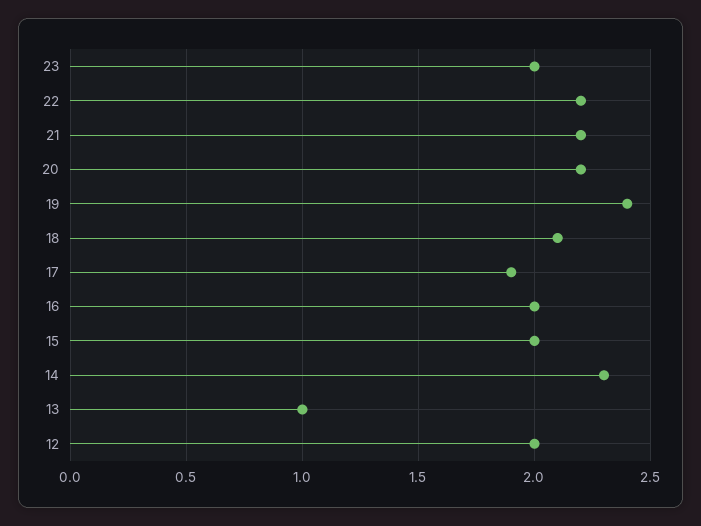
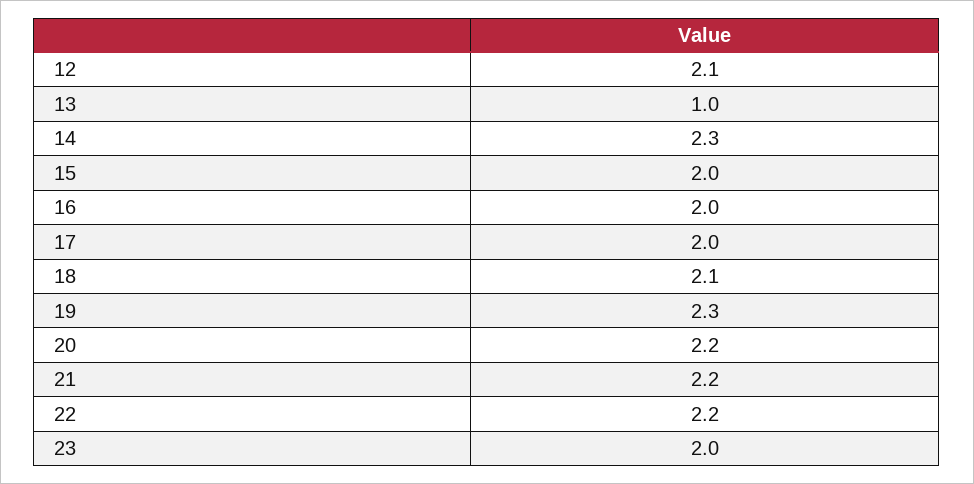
  {
    "23": 2,
    "22": 2.2,
    "21": 2.2,
    "20": 2.2,
-   "19": 2.4,
+   "19": 2.3,
    "18": 2.1,
-   "17": 1.9,
+   "17": 2,
    "16": 2,
    "15": 2,
    "14": 2.3,
    "13": 1,
-   "12": 2
+   "12": 2.1
  }

